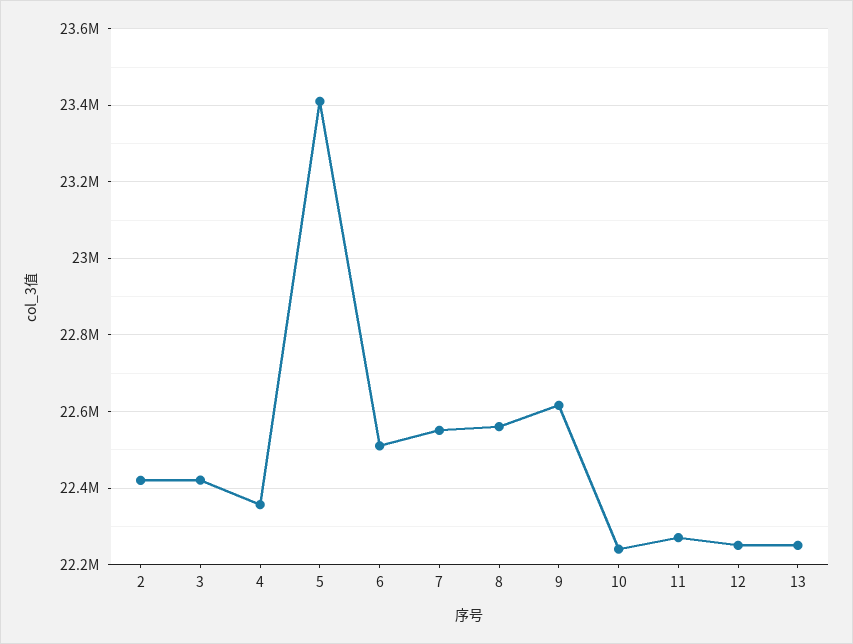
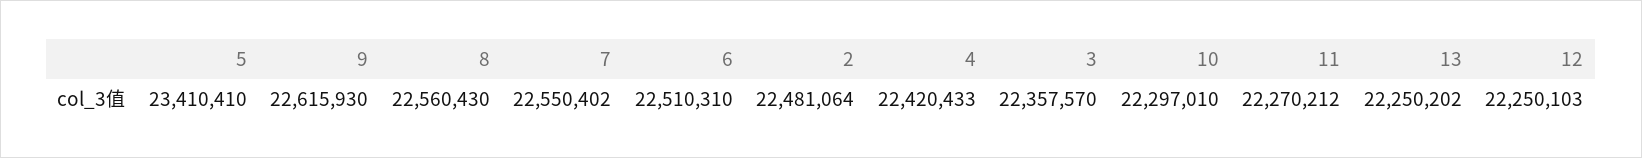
  {
-   "2": 22420000,
+   "2": 22481064,
-   "3": 22420000,
+   "3": 22357570,
-   "4": 22360000,
+   "4": 22420433,
    "5": 23410410,
    "6": 22510310,
    "7": 22550402,
    "8": 22560430,
    "9": 22615930,
-   "10": 22240000,
+   "10": 22297010,
    "11": 22270212,
    "12": 22250103,
    "13": 22250202
  }

